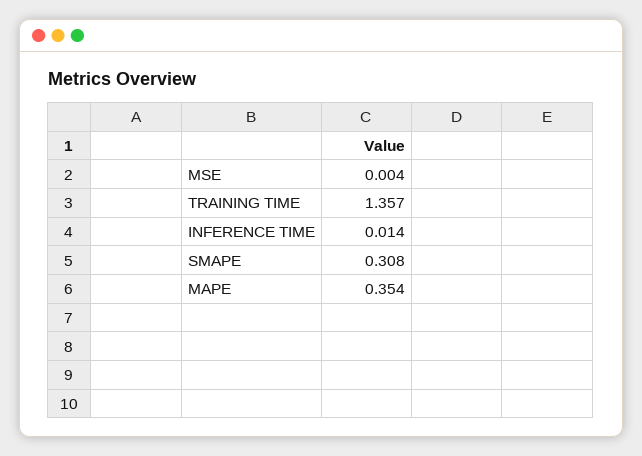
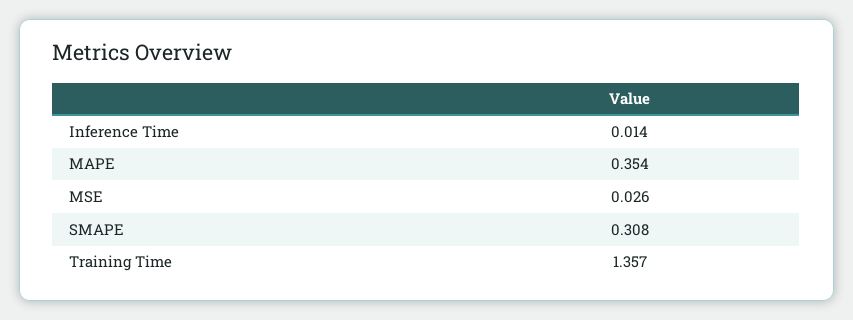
  {
-   "MSE": 0.004,
+   "MSE": 0.026,
    "TRAINING TIME": 1.357,
    "INFERENCE TIME": 0.014,
    "SMAPE": 0.308,
    "MAPE": 0.354
  }

